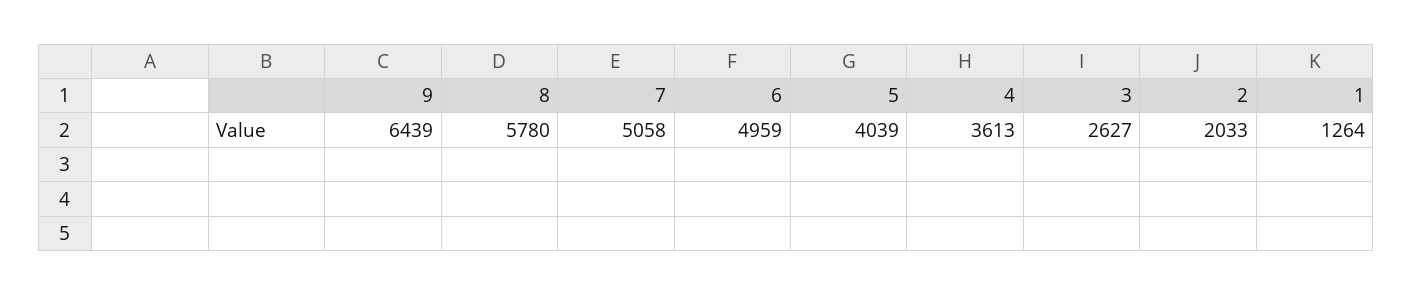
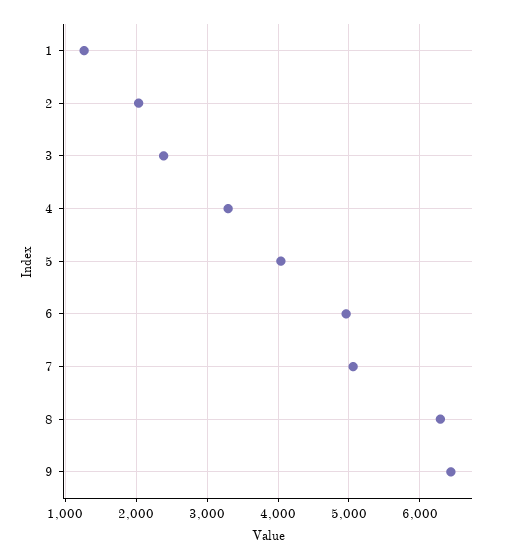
  {
    "9": 6439,
-   "8": 5780,
+   "8": 6300,
    "7": 5058,
    "6": 4959,
    "5": 4039,
-   "4": 3613,
+   "4": 3300,
-   "3": 2627,
+   "3": 2400,
    "2": 2033,
    "1": 1264
  }

